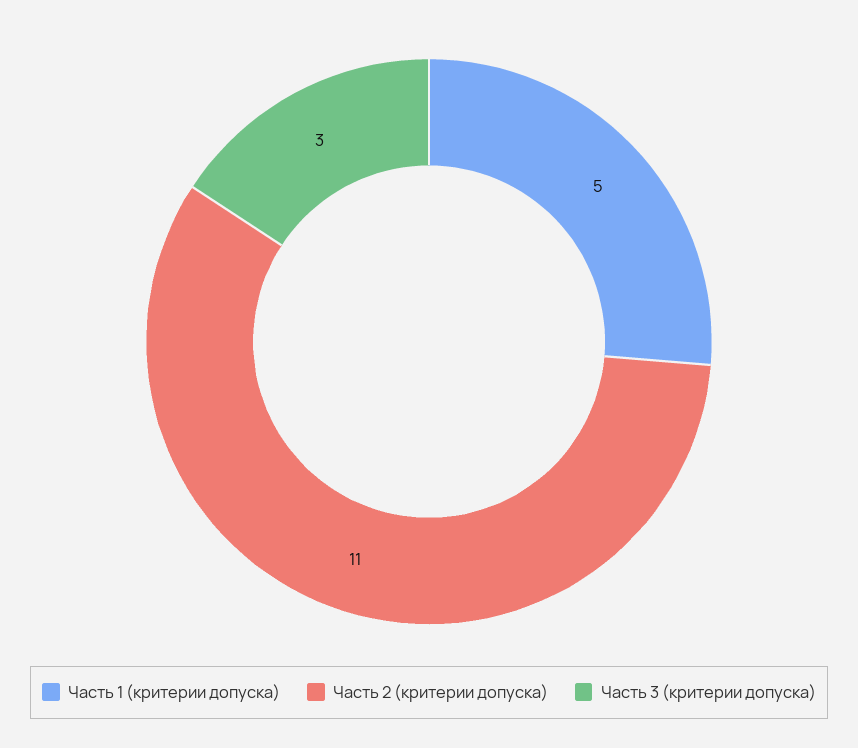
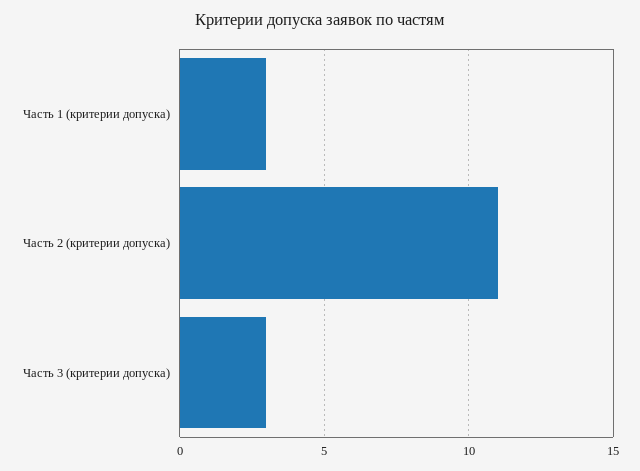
  {
-   "Часть 1 (критерии допуска)": 5,
+   "Часть 1 (критерии допуска)": 3,
    "Часть 2 (критерии допуска)": 11,
    "Часть 3 (критерии допуска)": 3
  }

